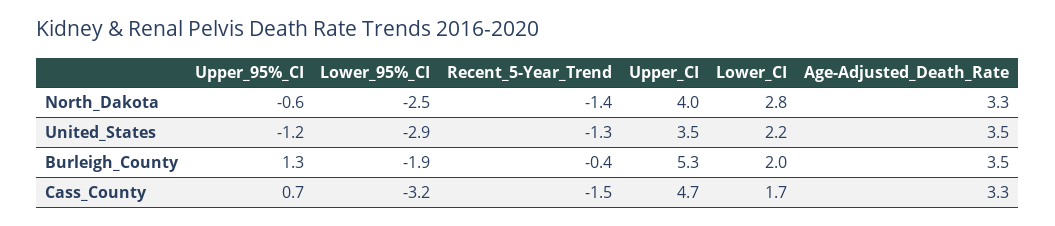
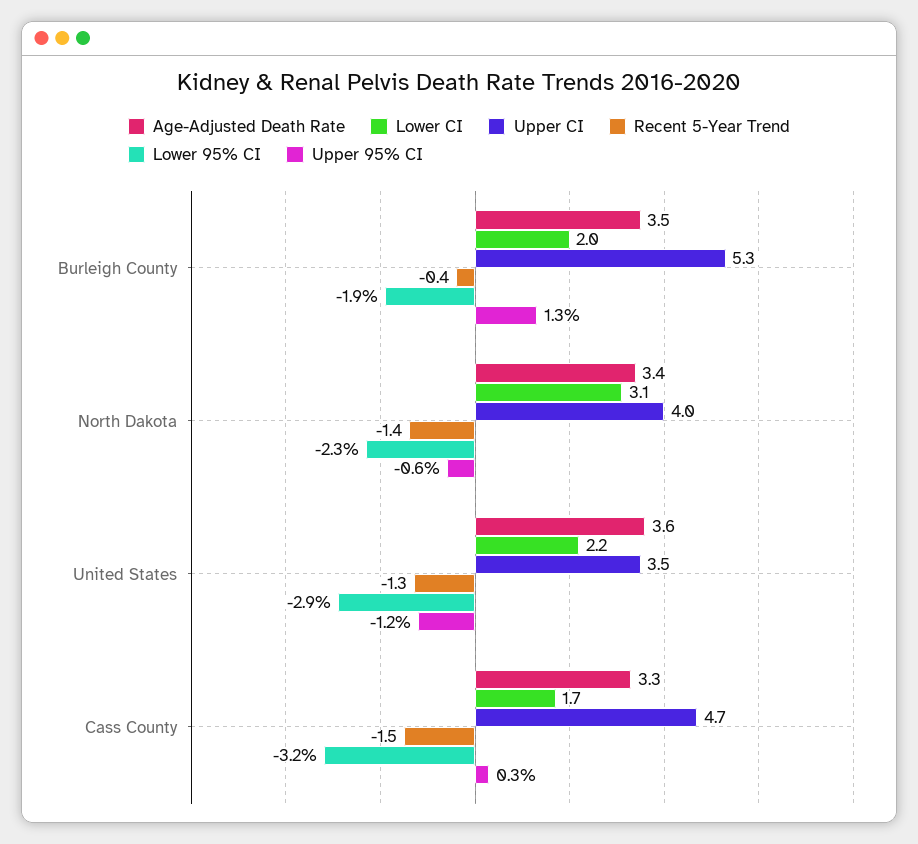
  {
    "Upper_95%_CI": {
      "North_Dakota": -0.6,
      "United_States": -1.2,
      "Burleigh_County": 1.3,
-     "Cass_County": 0.7
+     "Cass_County": 0.3
    },
    "Lower_95%_CI": {
-     "North_Dakota": -2.5,
+     "North_Dakota": -2.3,
      "United_States": -2.9,
      "Burleigh_County": -1.9,
      "Cass_County": -3.2
    },
    "Recent_5-Year_Trend": {
      "North_Dakota": -1.4,
      "United_States": -1.3,
      "Burleigh_County": -0.4,
      "Cass_County": -1.5
    },
    "Upper_CI": {
      "North_Dakota": 4,
      "United_States": 3.5,
      "Burleigh_County": 5.3,
      "Cass_County": 4.7
    },
    "Lower_CI": {
-     "North_Dakota": 2.8,
+     "North_Dakota": 3.1,
      "United_States": 2.2,
      "Burleigh_County": 2,
      "Cass_County": 1.7
    },
    "Age-Adjusted_Death_Rate": {
-     "North_Dakota": 3.3,
+     "North_Dakota": 3.4,
-     "United_States": 3.5,
+     "United_States": 3.6,
      "Burleigh_County": 3.5,
      "Cass_County": 3.3
    }
  }

